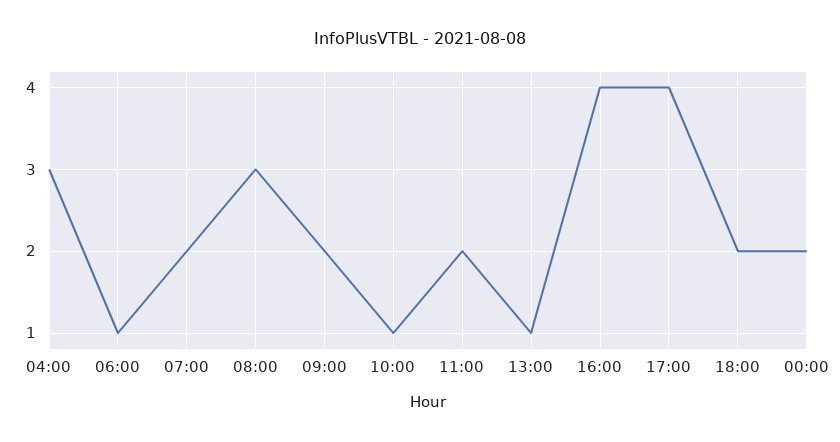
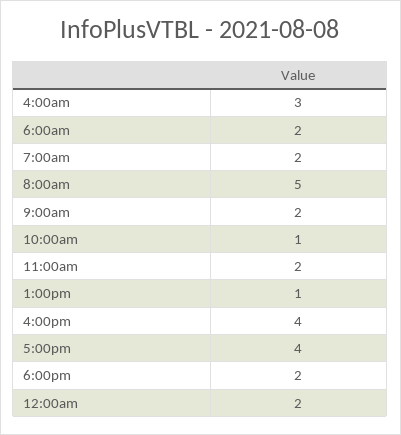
  {
    "04:00": 3,
-   "06:00": 1,
+   "06:00": 2,
    "07:00": 2,
-   "08:00": 3,
+   "08:00": 5,
    "09:00": 2,
    "10:00": 1,
    "11:00": 2,
    "13:00": 1,
    "16:00": 4,
    "17:00": 4,
    "18:00": 2,
    "00:00": 2
  }

